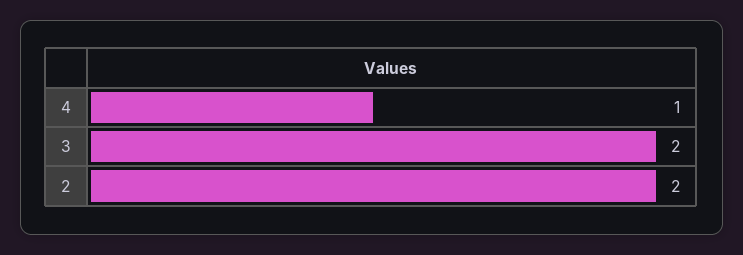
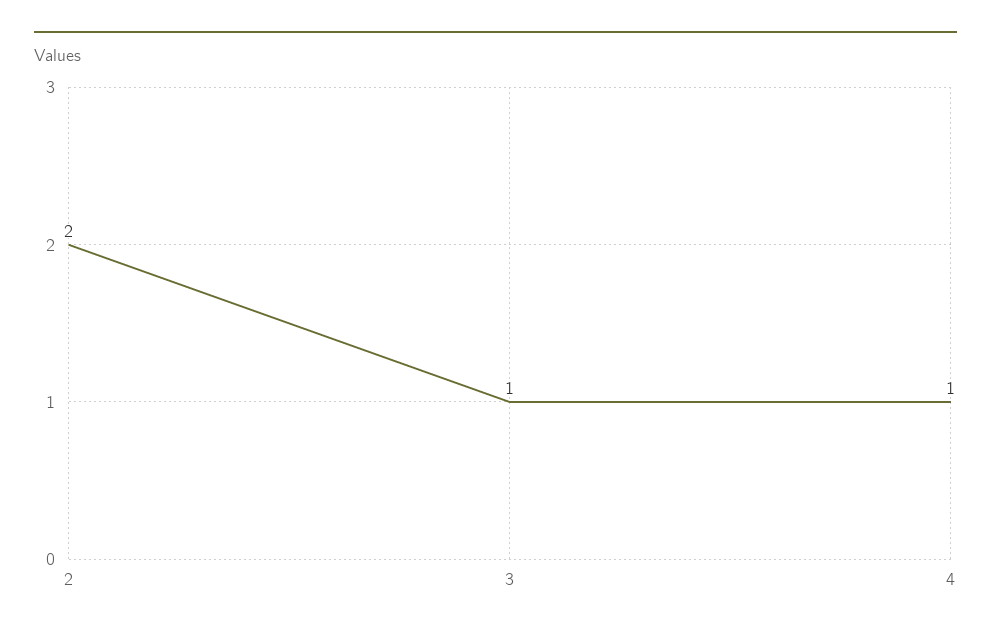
  {
    "4": 1,
-   "3": 2,
+   "3": 1,
    "2": 2
  }

